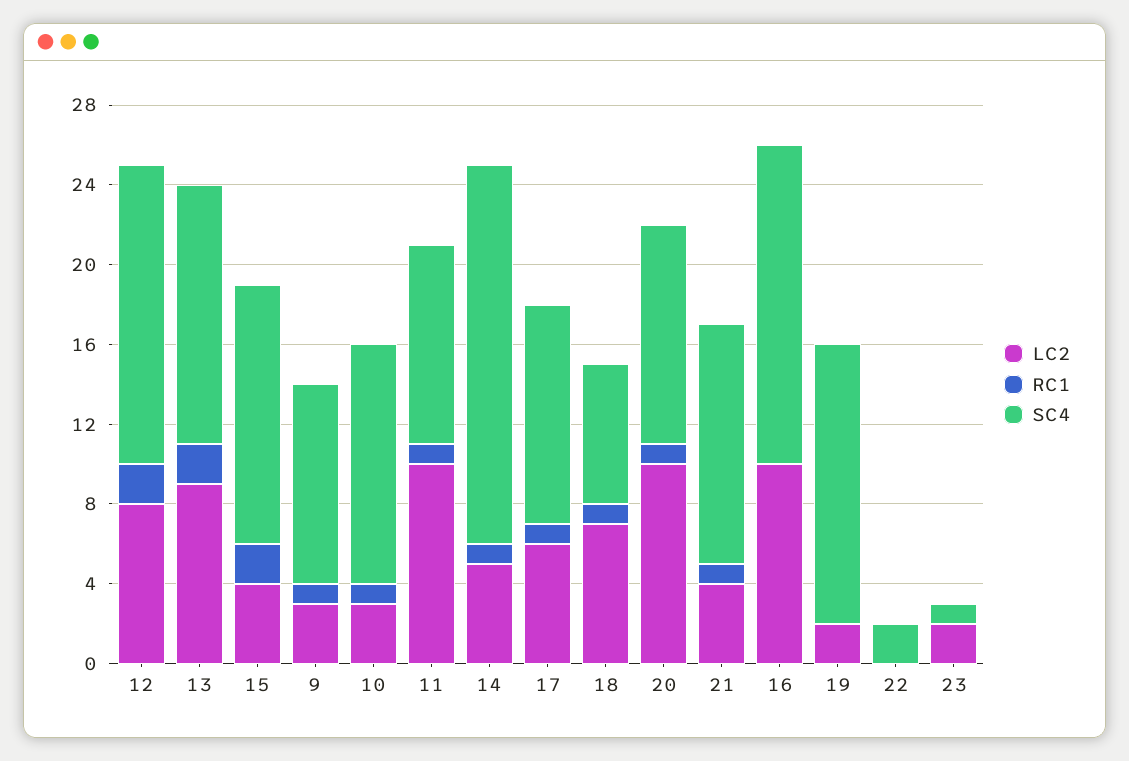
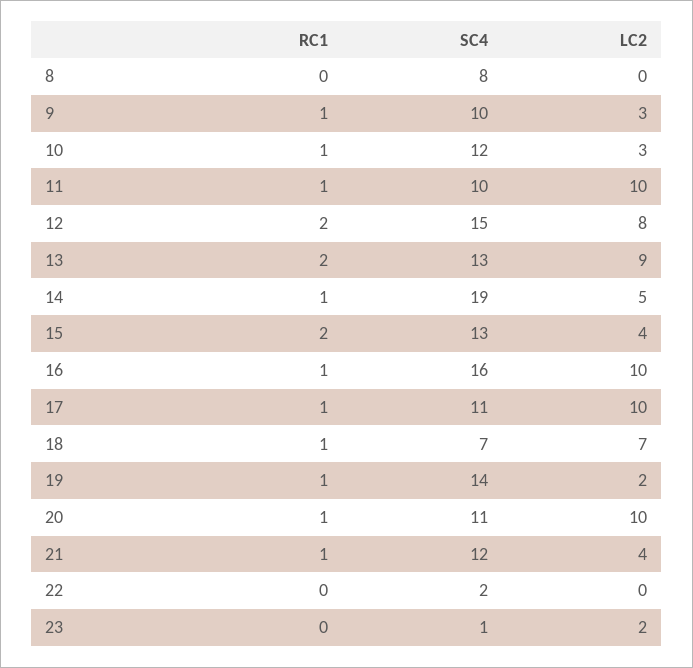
  {
    "LC2": {
      "12": 8,
      "13": 9,
      "15": 4,
      "9": 3,
      "10": 3,
      "11": 10,
      "14": 5,
-     "17": 6,
+     "17": 10,
      "18": 7,
      "20": 10,
      "21": 4,
      "16": 10,
      "19": 2,
      "22": 0,
-     "23": 2
+     "23": 2,
+     "8": 0
    },
    "RC1": {
      "12": 2,
      "13": 2,
      "15": 2,
      "9": 1,
      "10": 1,
      "11": 1,
      "14": 1,
      "17": 1,
      "18": 1,
      "20": 1,
      "21": 1,
-     "16": 0,
+     "16": 1,
-     "19": 0,
+     "19": 1,
      "22": 0,
-     "23": 0
+     "23": 0,
+     "8": 0
    },
    "SC4": {
      "12": 15,
      "13": 13,
      "15": 13,
      "9": 10,
      "10": 12,
      "11": 10,
      "14": 19,
      "17": 11,
      "18": 7,
      "20": 11,
      "21": 12,
      "16": 16,
      "19": 14,
      "22": 2,
-     "23": 1
+     "23": 1,
+     "8": 8
    }
  }

